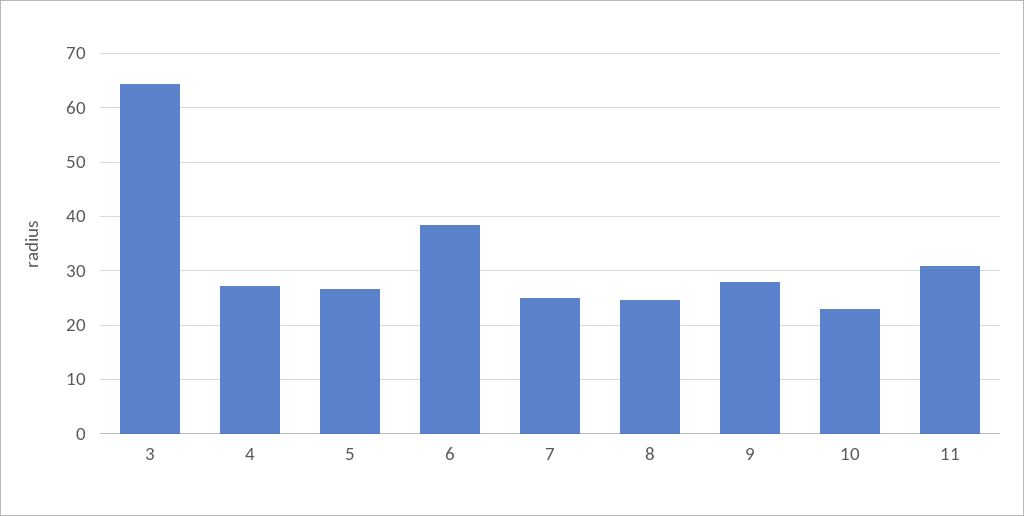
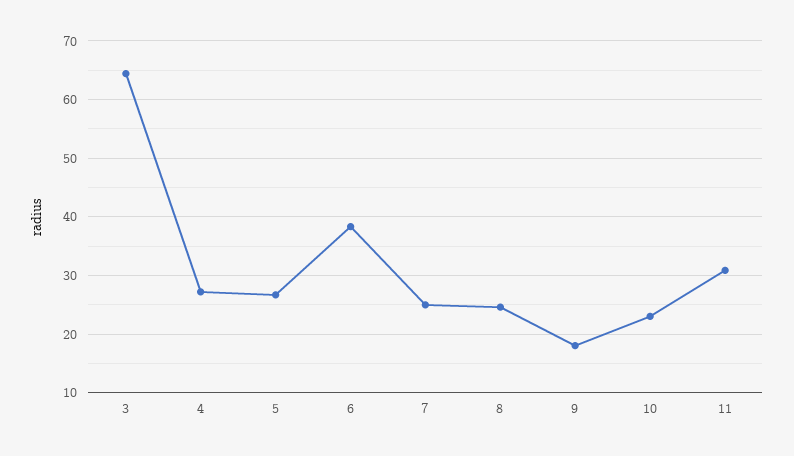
  {
    "3": 64,
    "4": 28,
    "5": 26,
    "6": 38,
    "7": 26,
    "8": 24,
-   "9": 28,
+   "9": 18,
    "10": 24,
    "11": 30
  }

